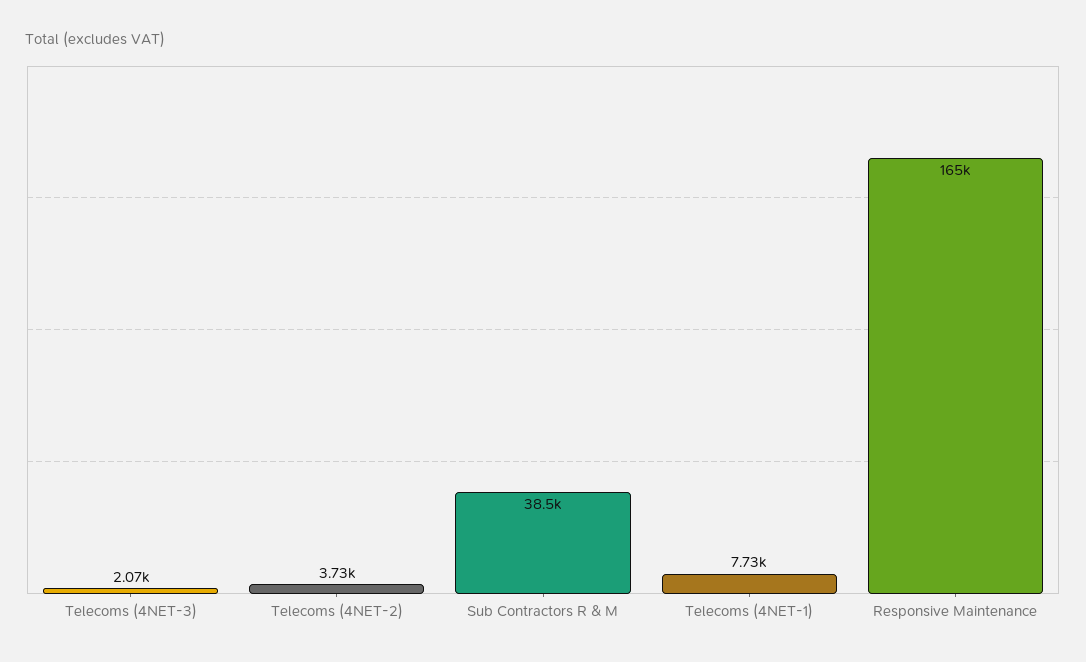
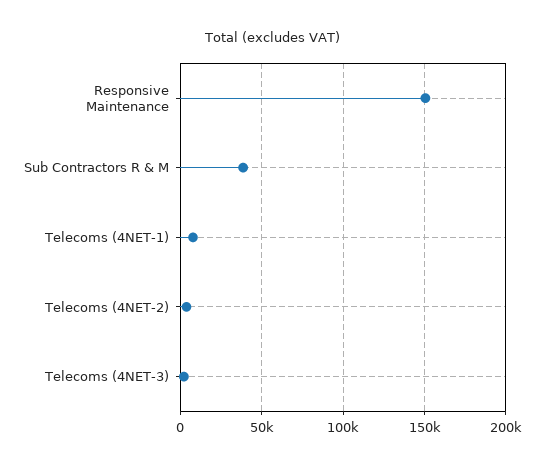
  {
    "Telecoms (4NET-3)": 2070,
    "Telecoms (4NET-2)": 3730,
    "Sub Contractors R & M": 38500,
    "Telecoms (4NET-1)": 7730,
-   "Responsive Maintenance": 165000
+   "Responsive Maintenance": 150000
  }

